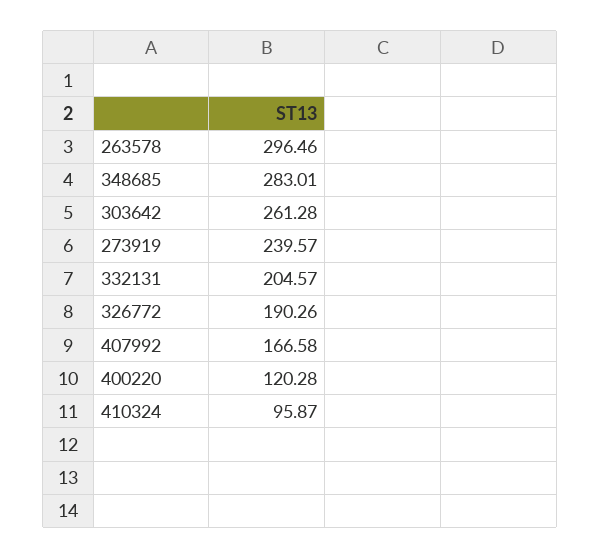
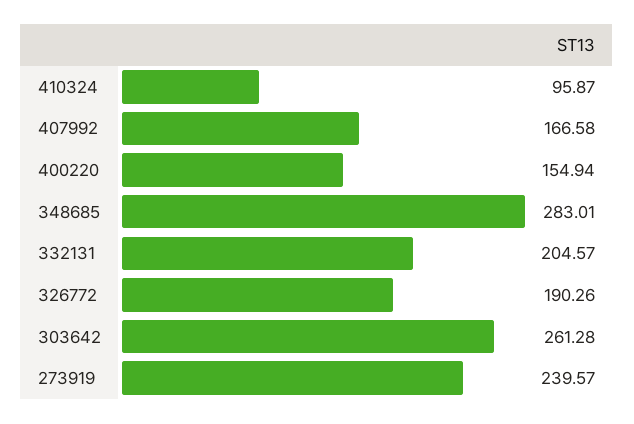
  {
-   "263578": 296.46,
    "348685": 283.01,
    "303642": 261.28,
    "273919": 239.57,
    "332131": 204.57,
    "326772": 190.26,
    "407992": 166.58,
-   "400220": 120.28,
+   "400220": 154.94,
    "410324": 95.87
  }

